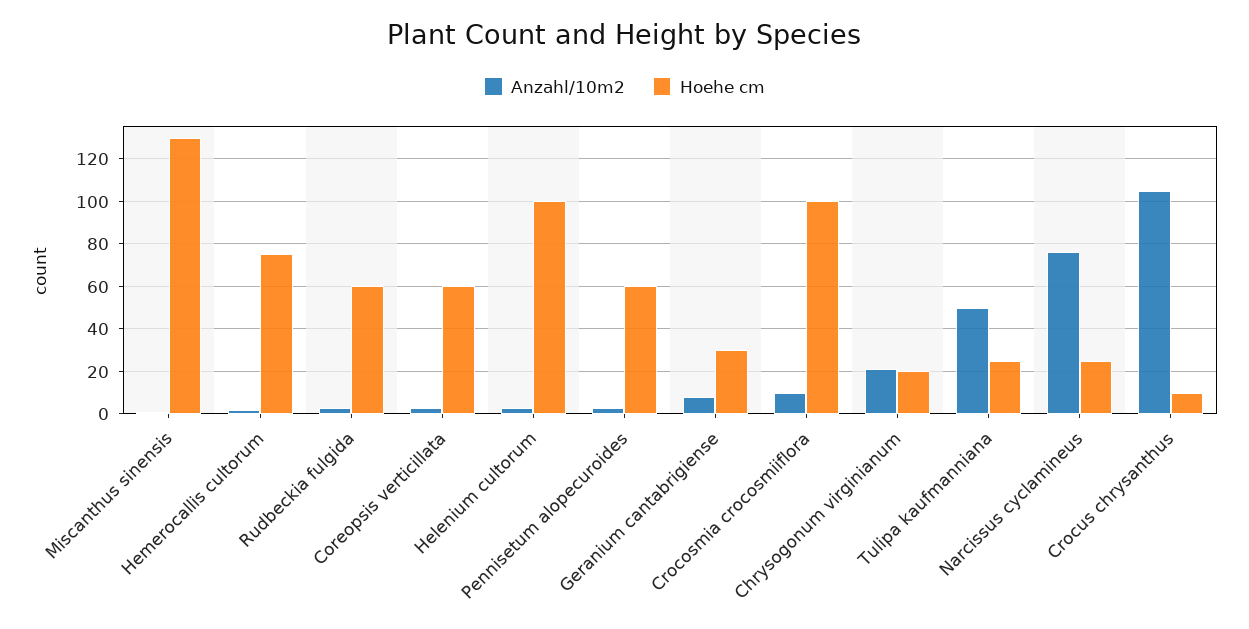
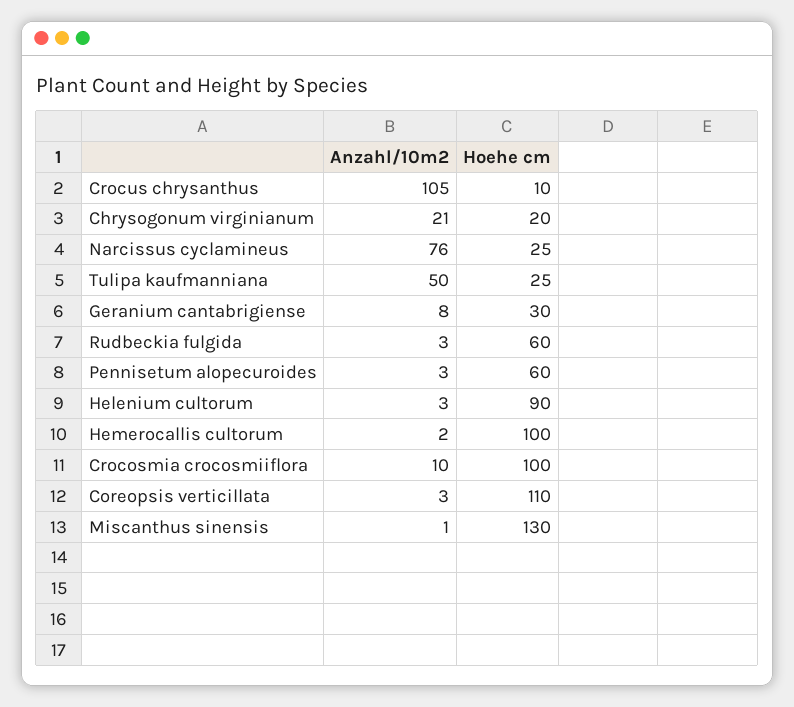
  {
    "Anzahl/10m2": {
      "Miscanthus sinensis": 1,
      "Hemerocallis cultorum": 2,
      "Rudbeckia fulgida": 3,
      "Coreopsis verticillata": 3,
      "Helenium cultorum": 3,
      "Pennisetum alopecuroides": 3,
      "Geranium cantabrigiense": 8,
      "Crocosmia crocosmiiflora": 10,
      "Chrysogonum virginianum": 21,
      "Tulipa kaufmanniana": 50,
      "Narcissus cyclamineus": 76,
      "Crocus chrysanthus": 105
    },
    "Hoehe cm": {
      "Miscanthus sinensis": 130,
-     "Hemerocallis cultorum": 75,
+     "Hemerocallis cultorum": 100,
      "Rudbeckia fulgida": 60,
-     "Coreopsis verticillata": 60,
+     "Coreopsis verticillata": 110,
-     "Helenium cultorum": 100,
+     "Helenium cultorum": 90,
      "Pennisetum alopecuroides": 60,
      "Geranium cantabrigiense": 30,
      "Crocosmia crocosmiiflora": 100,
      "Chrysogonum virginianum": 20,
      "Tulipa kaufmanniana": 25,
      "Narcissus cyclamineus": 25,
      "Crocus chrysanthus": 10
    }
  }

